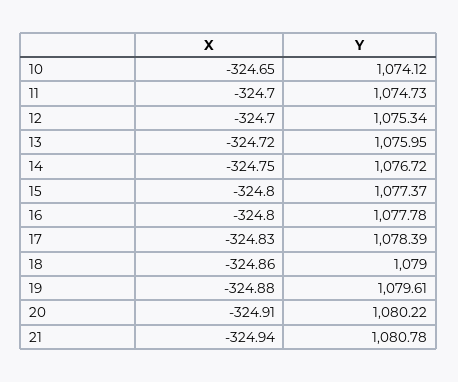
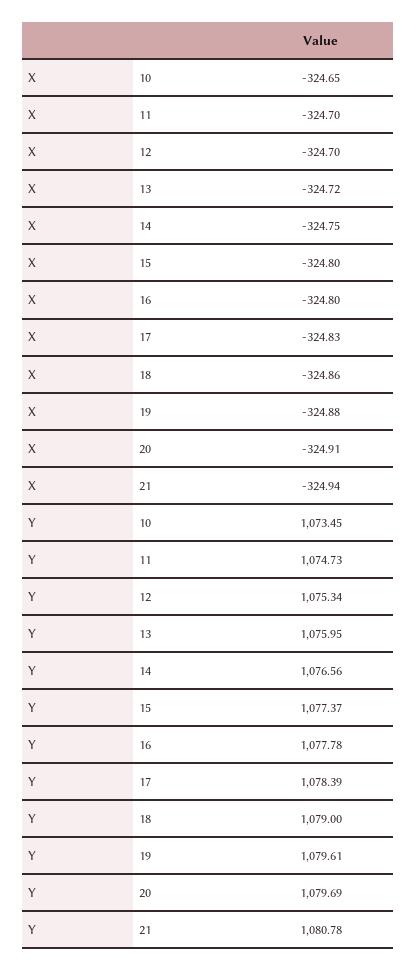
  {
    "X": {
      "10": -324.65,
      "11": -324.7,
      "12": -324.7,
      "13": -324.72,
      "14": -324.75,
      "15": -324.8,
      "16": -324.8,
      "17": -324.83,
      "18": -324.86,
      "19": -324.88,
      "20": -324.91,
      "21": -324.94
    },
    "Y": {
-     "10": 1074.12,
+     "10": 1073.45,
      "11": 1074.73,
      "12": 1075.34,
      "13": 1075.95,
-     "14": 1076.72,
+     "14": 1076.56,
      "15": 1077.37,
      "16": 1077.78,
      "17": 1078.39,
      "18": 1079,
      "19": 1079.61,
-     "20": 1080.22,
+     "20": 1079.69,
      "21": 1080.78
    }
  }

